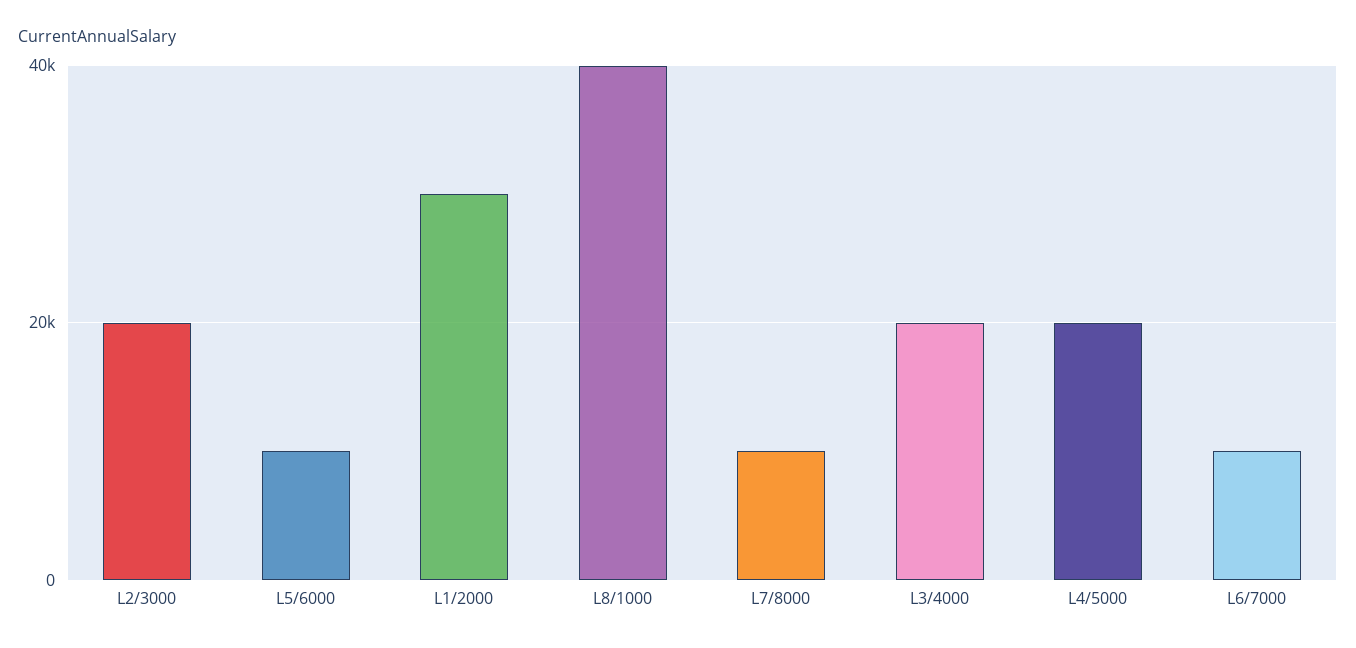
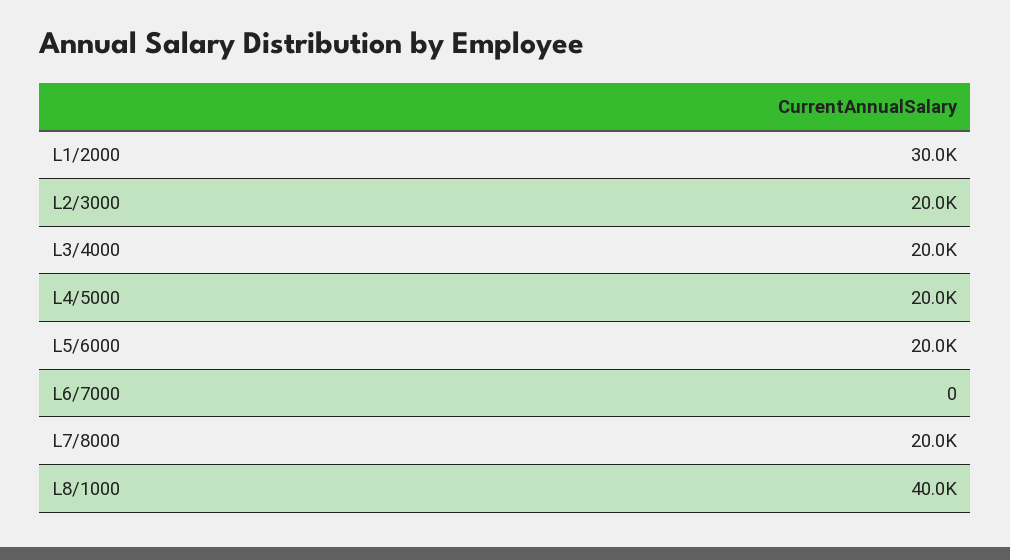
  {
    "L2/3000": 20000,
-   "L5/6000": 10000,
+   "L5/6000": 20000,
    "L1/2000": 30000,
    "L8/1000": 40000,
-   "L7/8000": 10000,
+   "L7/8000": 20000,
    "L3/4000": 20000,
    "L4/5000": 20000,
-   "L6/7000": 10000
+   "L6/7000": 0
  }

